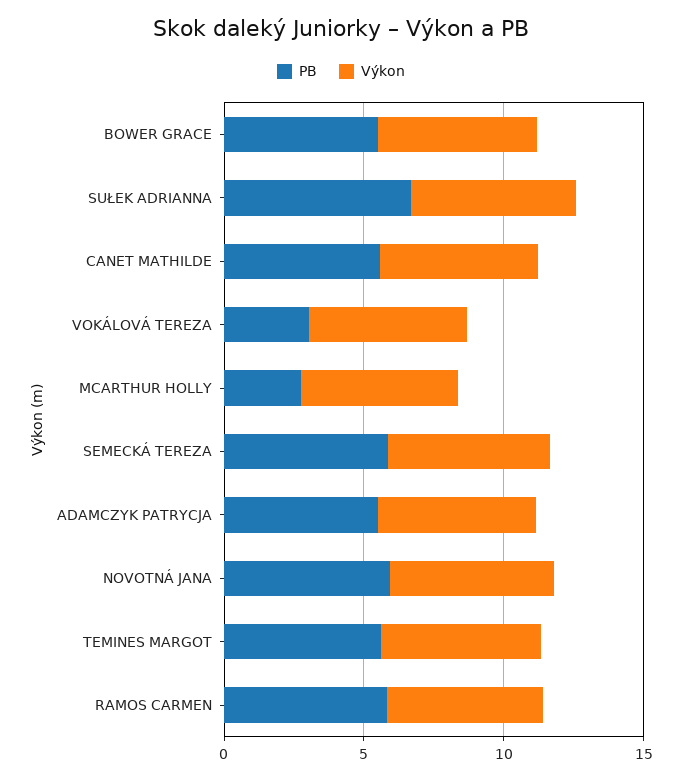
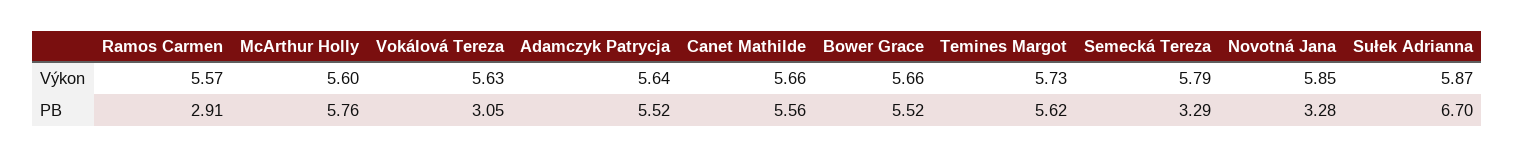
  {
    "PB": {
      "BOWER GRACE": 5.52,
      "SUŁEK ADRIANNA": 6.7,
      "CANET MATHILDE": 5.56,
      "VOKÁLOVÁ TEREZA": 3.05,
-     "MCARTHUR HOLLY": 3,
+     "MCARTHUR HOLLY": 5.76,
-     "SEMECKÁ TEREZA": 6,
+     "SEMECKÁ TEREZA": 3.29,
      "ADAMCZYK PATRYCJA": 5.52,
-     "NOVOTNÁ JANA": 6,
+     "NOVOTNÁ JANA": 3.28,
      "TEMINES MARGOT": 5.62,
-     "RAMOS CARMEN": 6
+     "RAMOS CARMEN": 2.91
    },
    "Výkon": {
      "BOWER GRACE": 5.66,
      "SUŁEK ADRIANNA": 5.87,
      "CANET MATHILDE": 5.66,
      "VOKÁLOVÁ TEREZA": 5.63,
      "MCARTHUR HOLLY": 5.6,
      "SEMECKÁ TEREZA": 5.79,
      "ADAMCZYK PATRYCJA": 5.64,
      "NOVOTNÁ JANA": 5.85,
      "TEMINES MARGOT": 5.73,
      "RAMOS CARMEN": 5.57
    }
  }

